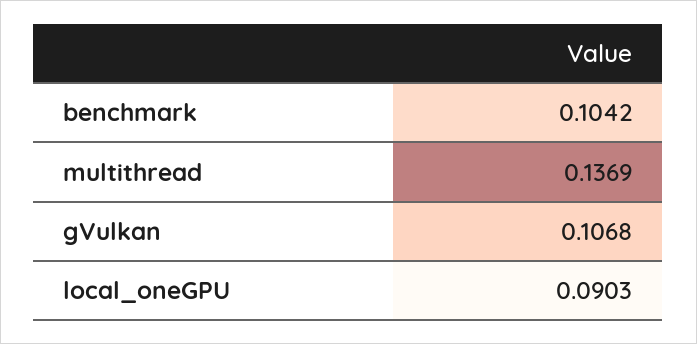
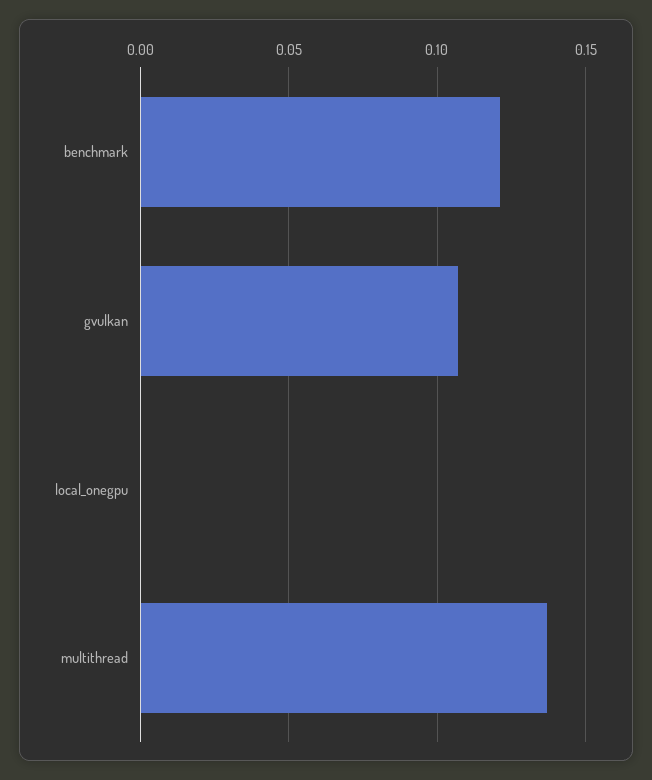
  {
-   "benchmark": 0.1042,
+   "benchmark": 0.12,
    "multithread": 0.1369,
    "gVulkan": 0.1068,
-   "local_oneGPU": 0.0903
+   "local_oneGPU": 0
  }

